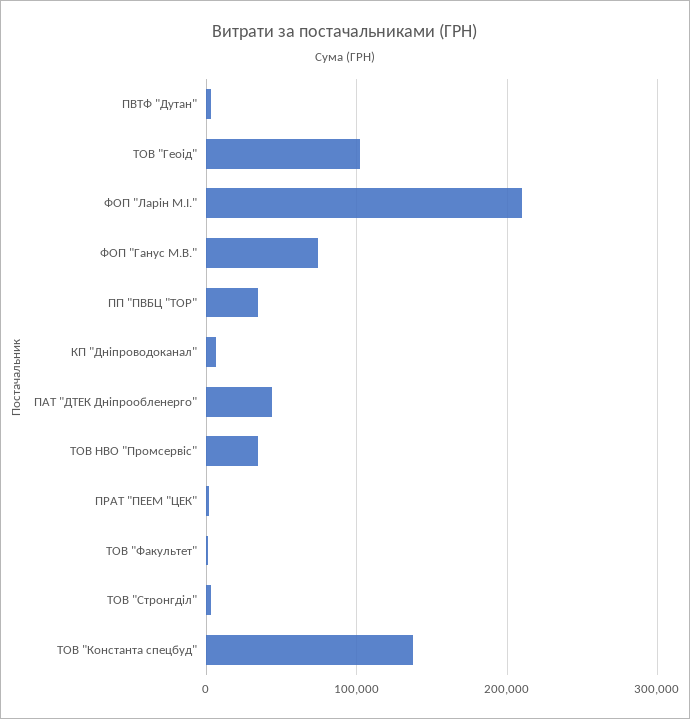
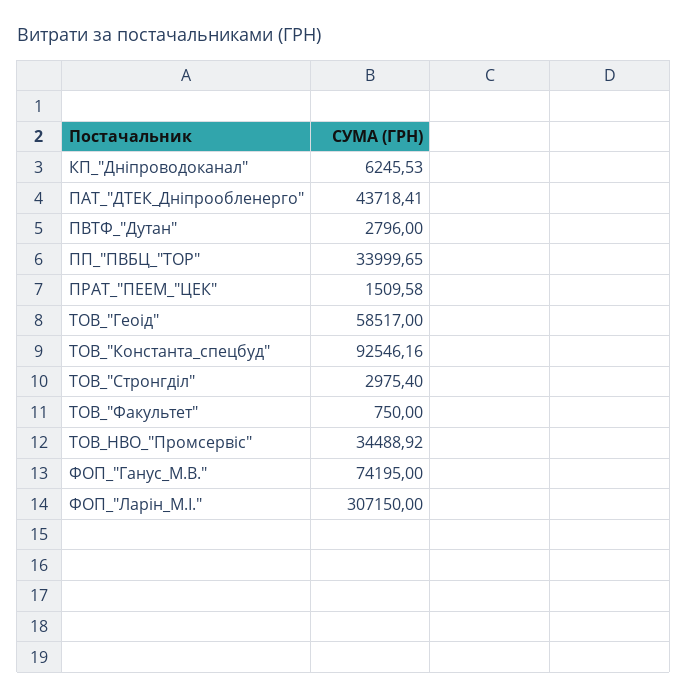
  {
    "ПВТФ \"Дутан\"": 2796,
-   "ТОВ \"Геоід\"": 100000,
+   "ТОВ \"Геоід\"": 58517,
-   "ФОП \"Ларін М.І.\"": 210000,
+   "ФОП \"Ларін М.І.\"": 307150,
    "ФОП \"Ганус М.В.\"": 74195,
    "ПП \"ПВБЦ \"ТОР\"": 33999.65,
    "КП \"Дніпроводоканал\"": 6245.53,
    "ПАТ \"ДТЕК Дніпрообленерго\"": 43718.41,
    "ТОВ НВО \"Промсервіс\"": 34488.92,
    "ПРАТ \"ПЕЕМ \"ЦЕК\"": 1509.58,
    "ТОВ \"Факультет\"": 750,
    "ТОВ \"Стронгділ\"": 2975.4,
-   "ТОВ \"Константа спецбуд\"": 140000
+   "ТОВ \"Константа спецбуд\"": 92546.16
  }

